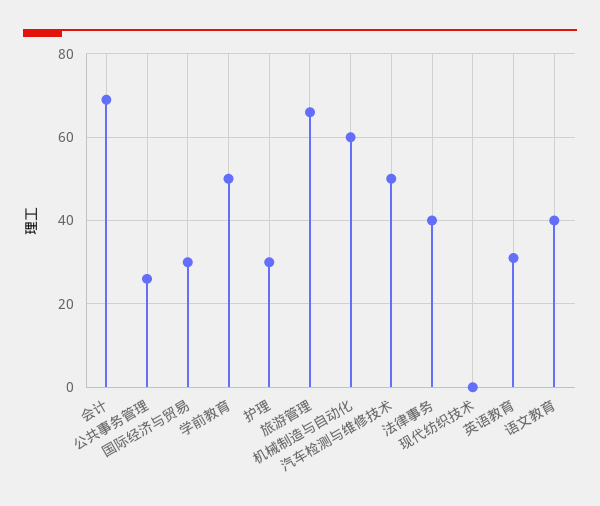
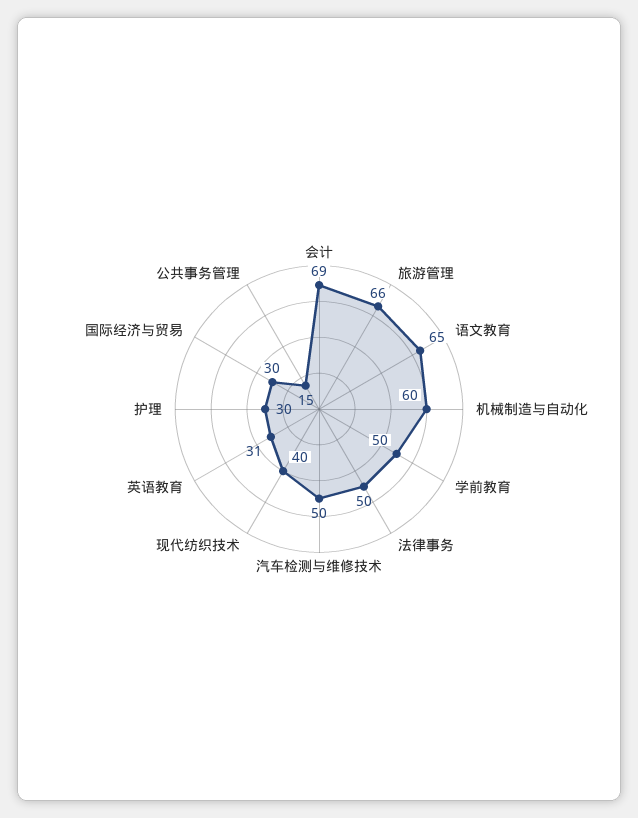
  {
    "会计": 69,
-   "公共事务管理": 25,
+   "公共事务管理": 15,
    "国际经济与贸易": 30,
    "学前教育": 50,
    "护理": 30,
    "旅游管理": 66,
    "机械制造与自动化": 60,
    "汽车检测与维修技术": 50,
-   "法律事务": 40,
+   "法律事务": 50,
-   "现代纺织技术": 0,
+   "现代纺织技术": 40,
    "英语教育": 31,
-   "语文教育": 40
+   "语文教育": 65
  }

